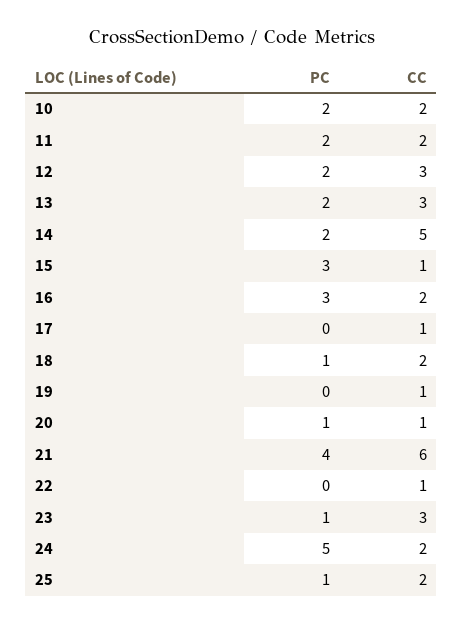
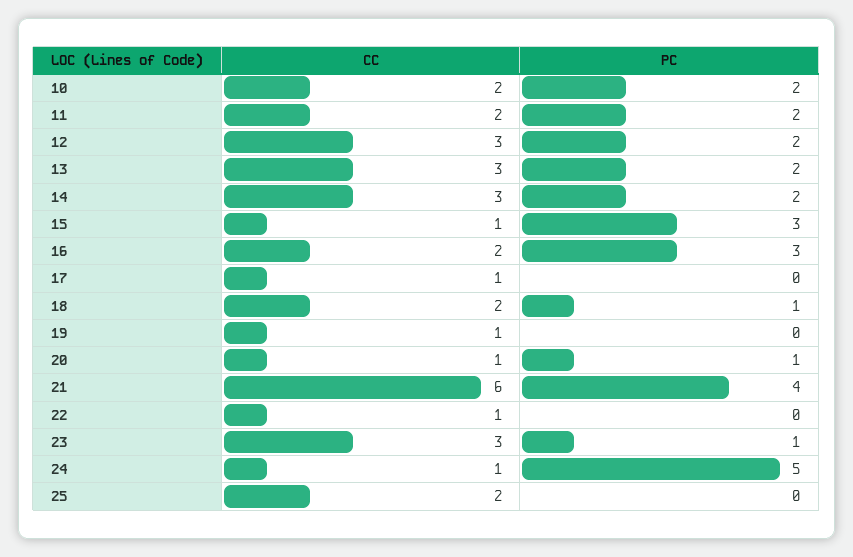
  {
    "PC": {
      "10": 2,
      "11": 2,
      "12": 2,
      "13": 2,
      "14": 2,
      "15": 3,
      "16": 3,
      "17": 0,
      "18": 1,
      "19": 0,
      "20": 1,
      "21": 4,
      "22": 0,
      "23": 1,
      "24": 5,
-     "25": 1
+     "25": 0
    },
    "CC": {
      "10": 2,
      "11": 2,
      "12": 3,
      "13": 3,
-     "14": 5,
+     "14": 3,
      "15": 1,
      "16": 2,
      "17": 1,
      "18": 2,
      "19": 1,
      "20": 1,
      "21": 6,
      "22": 1,
      "23": 3,
-     "24": 2,
+     "24": 1,
      "25": 2
    }
  }

